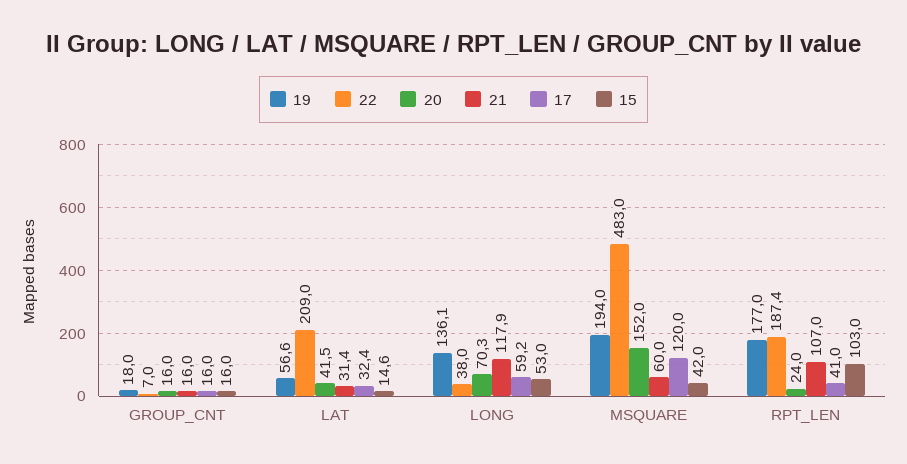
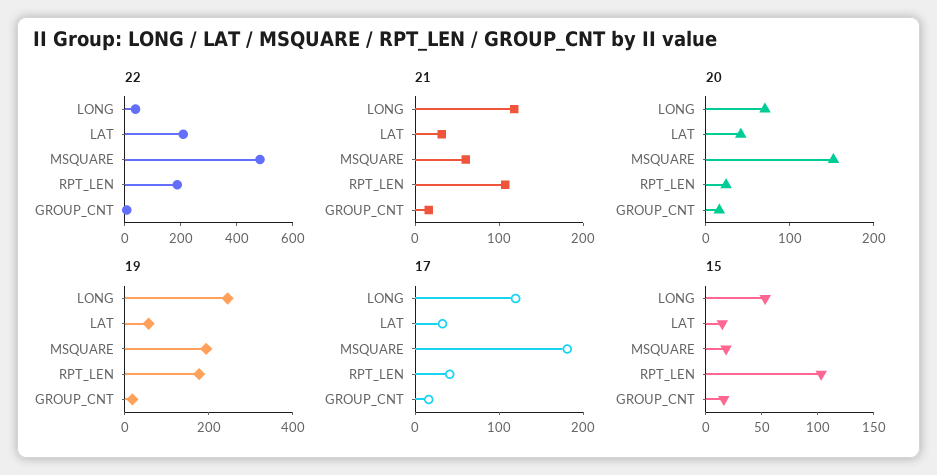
  {
    "19": {
      "GROUP_CNT": 18,
      "LAT": 56.6,
-     "LONG": 136.1,
+     "LONG": 250,
      "MSQUARE": 194,
      "RPT_LEN": 177
    },
    "22": {
      "GROUP_CNT": 7,
      "LAT": 209,
      "LONG": 38,
      "MSQUARE": 483,
      "RPT_LEN": 187.4
    },
    "20": {
      "GROUP_CNT": 16,
      "LAT": 41.5,
      "LONG": 70.3,
      "MSQUARE": 152,
      "RPT_LEN": 24
    },
    "21": {
      "GROUP_CNT": 16,
      "LAT": 31.4,
      "LONG": 117.9,
      "MSQUARE": 60,
      "RPT_LEN": 107
    },
    "17": {
      "GROUP_CNT": 16,
      "LAT": 32.4,
-     "LONG": 59.2,
+     "LONG": 120,
-     "MSQUARE": 120,
+     "MSQUARE": 180,
      "RPT_LEN": 41
    },
    "15": {
      "GROUP_CNT": 16,
      "LAT": 14.6,
      "LONG": 53,
-     "MSQUARE": 42,
+     "MSQUARE": 20,
      "RPT_LEN": 103
    }
  }

